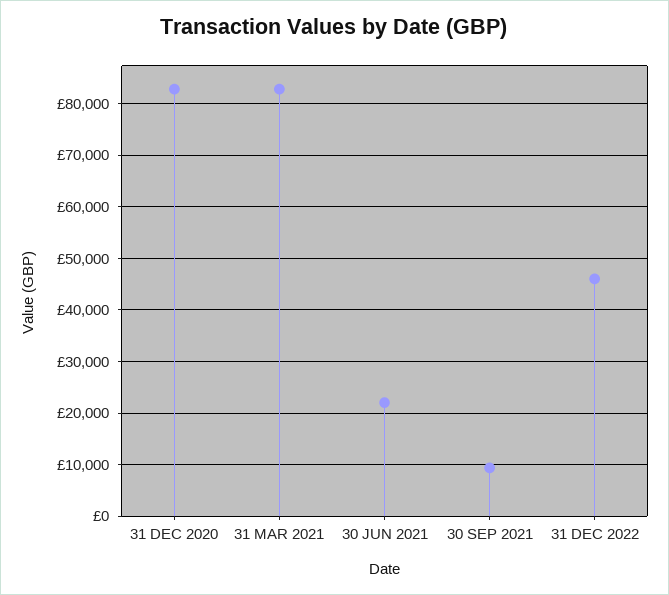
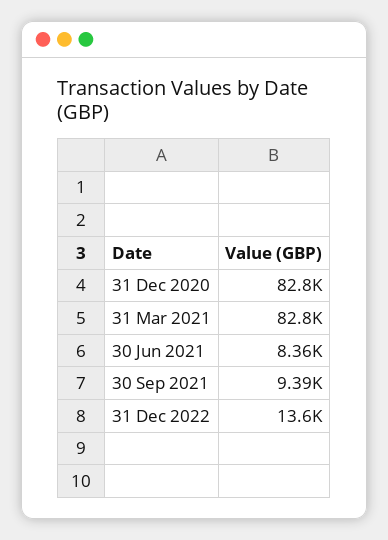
  {
    "31 DEC 2020": 82800,
    "31 MAR 2021": 82800,
-   "30 JUN 2021": 22000,
+   "30 JUN 2021": 8360,
    "30 SEP 2021": 9390,
-   "31 DEC 2022": 46000
+   "31 DEC 2022": 13600
  }

